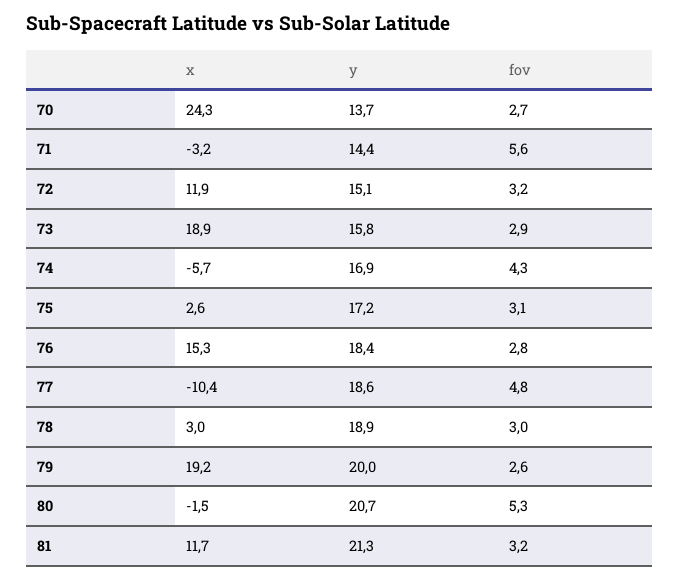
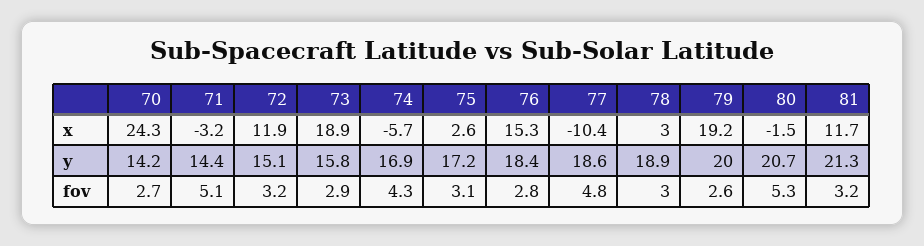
  {
    "x": {
      "70": 24.3,
      "71": -3.2,
      "72": 11.9,
      "73": 18.9,
      "74": -5.7,
      "75": 2.6,
      "76": 15.3,
      "77": -10.4,
      "78": 3,
      "79": 19.2,
      "80": -1.5,
      "81": 11.7
    },
    "y": {
-     "70": 13.7,
+     "70": 14.2,
      "71": 14.4,
      "72": 15.1,
      "73": 15.8,
      "74": 16.9,
      "75": 17.2,
      "76": 18.4,
      "77": 18.6,
      "78": 18.9,
      "79": 20,
      "80": 20.7,
      "81": 21.3
    },
    "fov": {
      "70": 2.7,
-     "71": 5.6,
+     "71": 5.1,
      "72": 3.2,
      "73": 2.9,
      "74": 4.3,
      "75": 3.1,
      "76": 2.8,
      "77": 4.8,
      "78": 3,
      "79": 2.6,
      "80": 5.3,
      "81": 3.2
    }
  }

